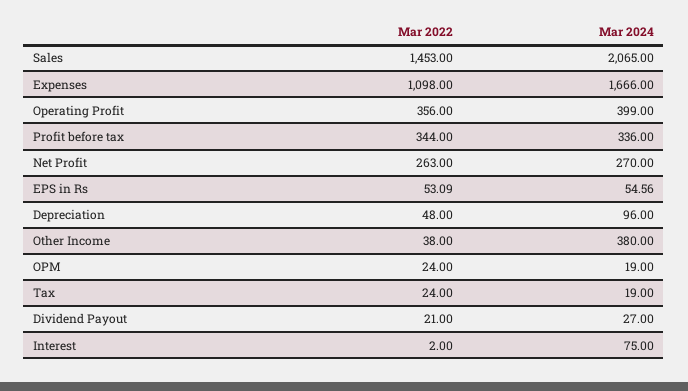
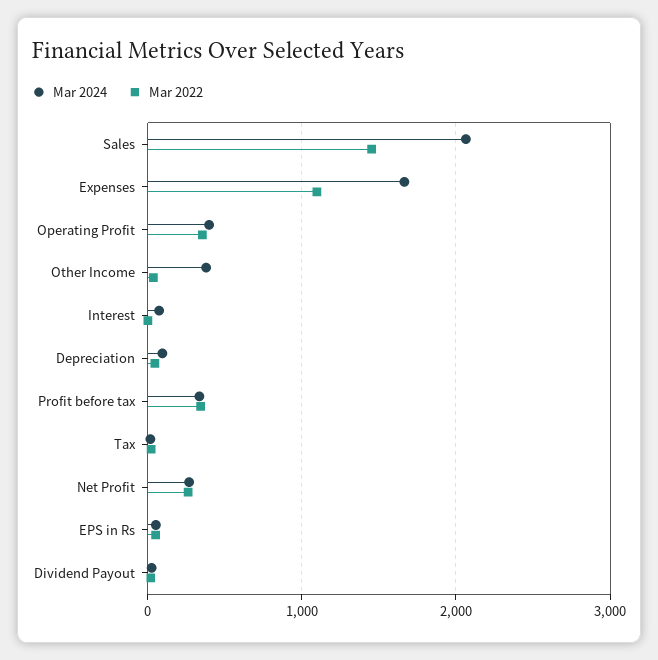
  {
    "Mar 2022": {
      "Sales": 1453,
      "Expenses": 1098,
      "Operating Profit": 356,
      "Profit before tax": 344,
      "Net Profit": 263,
      "EPS in Rs": 53.09,
      "Depreciation": 48,
      "Other Income": 38,
-     "OPM": 24,
      "Tax": 24,
      "Dividend Payout": 21,
      "Interest": 2
    },
    "Mar 2024": {
      "Sales": 2065,
      "Expenses": 1666,
      "Operating Profit": 399,
      "Profit before tax": 336,
      "Net Profit": 270,
      "EPS in Rs": 54.56,
      "Depreciation": 96,
      "Other Income": 380,
-     "OPM": 19,
      "Tax": 19,
      "Dividend Payout": 27,
      "Interest": 75
    }
  }

